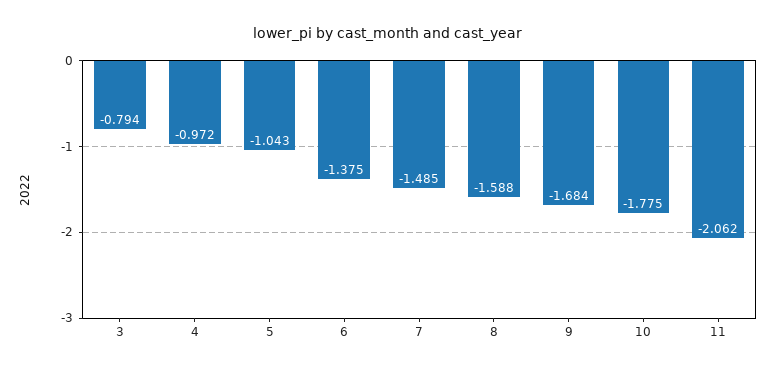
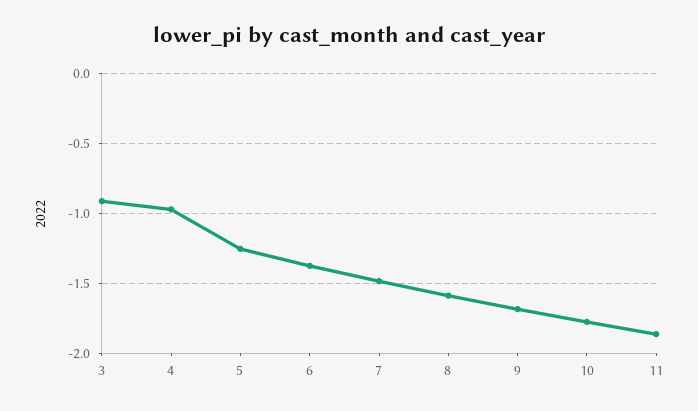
  {
-   "3": -0.794,
+   "3": -0.9,
    "4": -0.972,
-   "5": -1.043,
+   "5": -1.25,
    "6": -1.375,
    "7": -1.485,
    "8": -1.588,
    "9": -1.684,
    "10": -1.775,
-   "11": -2.062
+   "11": -1.85
  }

